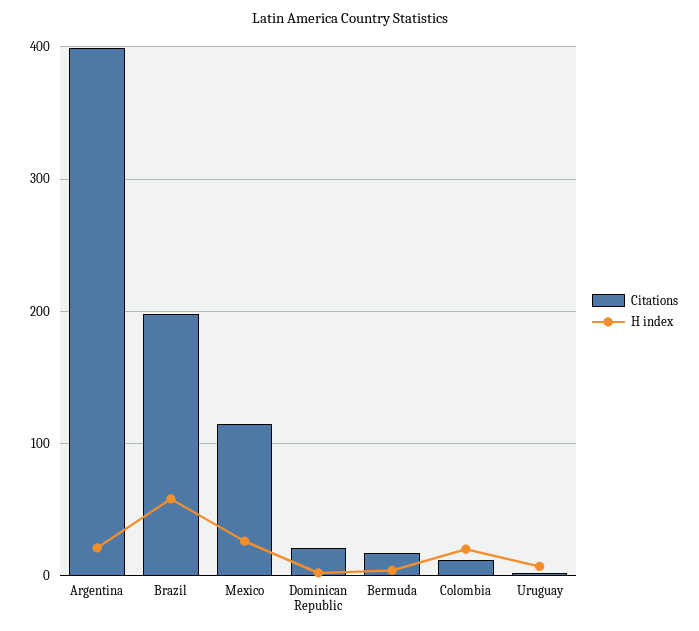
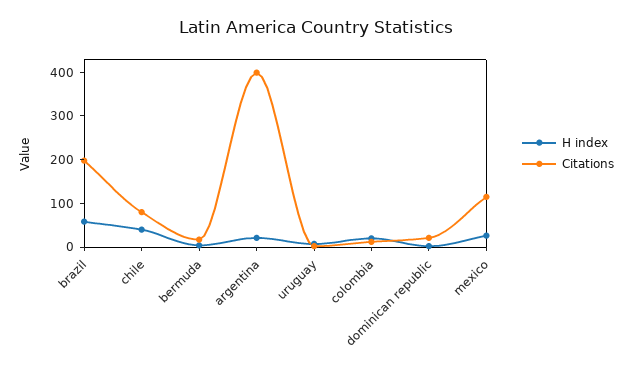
  {
    "Citations": {
      "Argentina": 400,
      "Brazil": 200,
      "Mexico": 120,
      "Dominican Republic": 20,
      "Bermuda": 20,
      "Colombia": 10,
-     "Uruguay": 0
+     "Uruguay": 0,
+     "chile": 80
    },
    "H index": {
      "Argentina": 20,
      "Brazil": 60,
      "Mexico": 30,
      "Dominican Republic": 0,
      "Bermuda": 0,
      "Colombia": 20,
-     "Uruguay": 10
+     "Uruguay": 10,
+     "chile": 40
    }
  }

